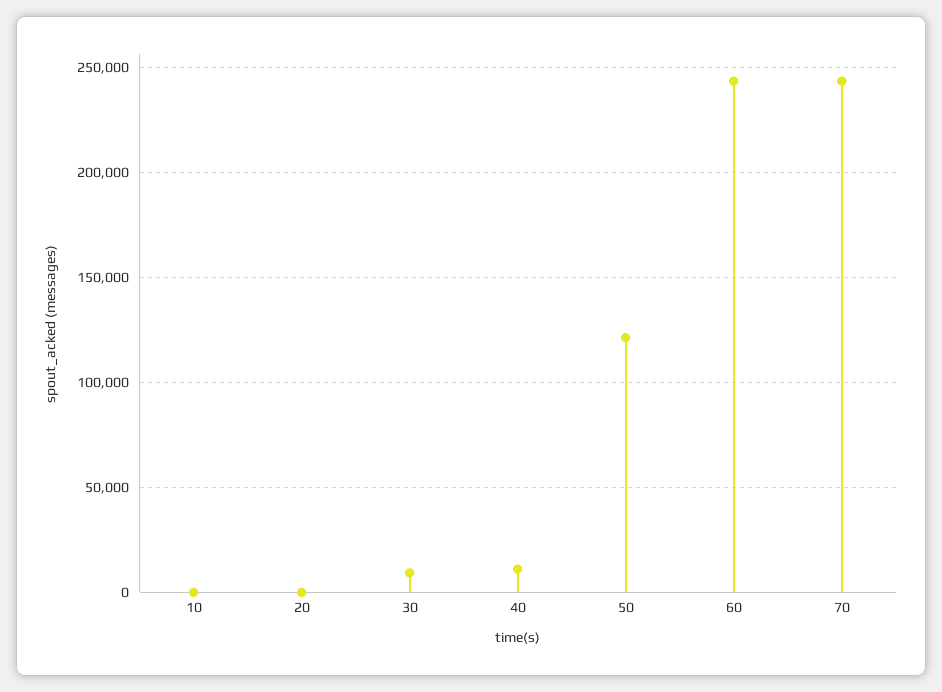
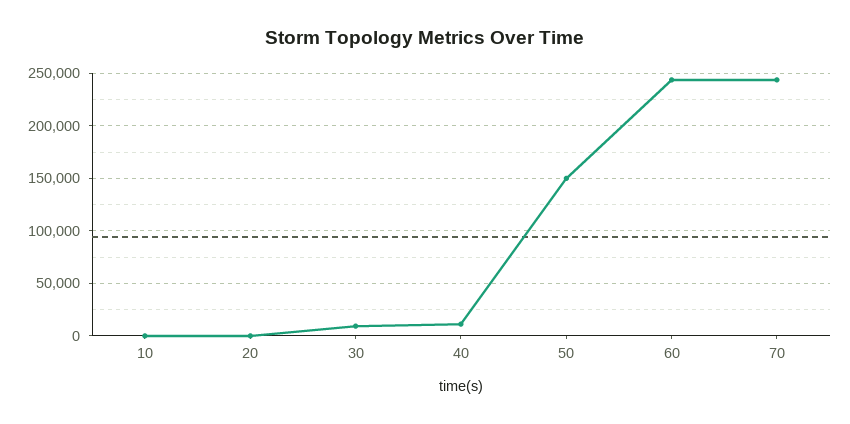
  {
    "10": 0,
    "20": 0,
    "30": 10000,
    "40": 10000,
-   "50": 120000,
+   "50": 150000,
    "60": 245000,
    "70": 245000
  }

